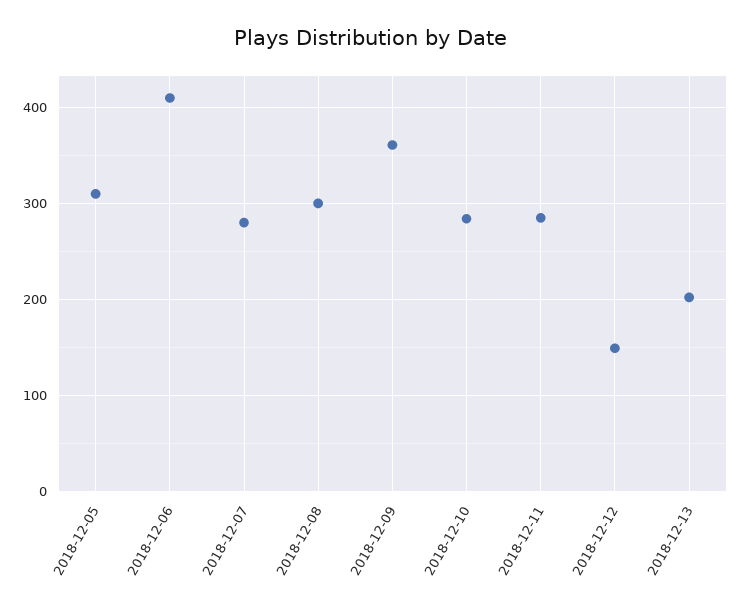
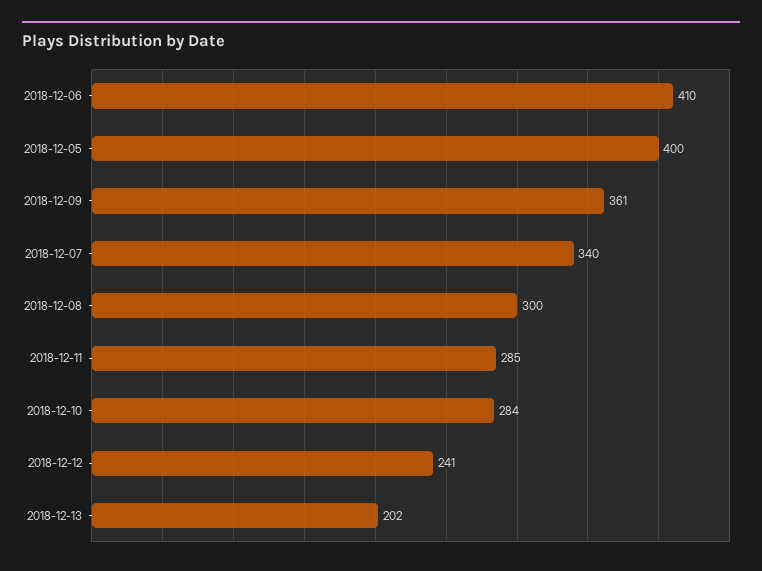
  {
-   "2018-12-05": 310,
+   "2018-12-05": 400,
    "2018-12-06": 410,
-   "2018-12-07": 280,
+   "2018-12-07": 340,
    "2018-12-08": 300,
    "2018-12-09": 361,
    "2018-12-10": 284,
    "2018-12-11": 285,
-   "2018-12-12": 150,
+   "2018-12-12": 241,
    "2018-12-13": 202
  }

